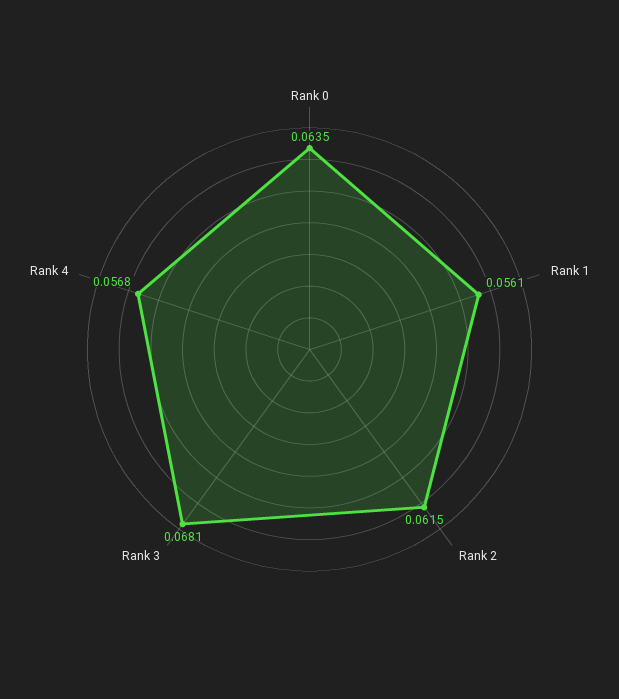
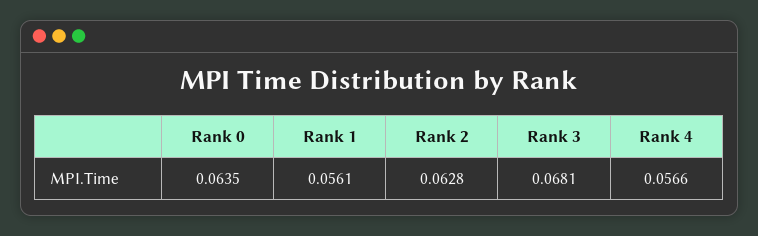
  {
    "Rank 0": 0.0635,
    "Rank 1": 0.0561,
-   "Rank 2": 0.0615,
+   "Rank 2": 0.0628,
    "Rank 3": 0.0681,
-   "Rank 4": 0.0568
+   "Rank 4": 0.0566
  }

